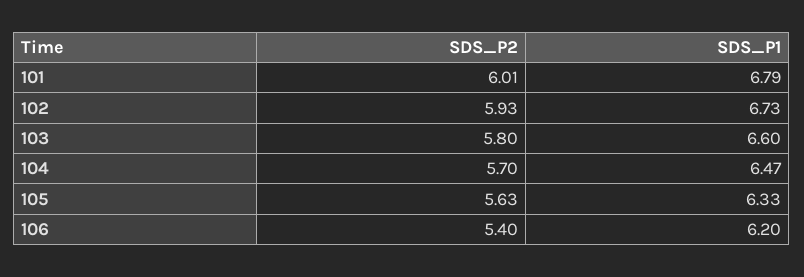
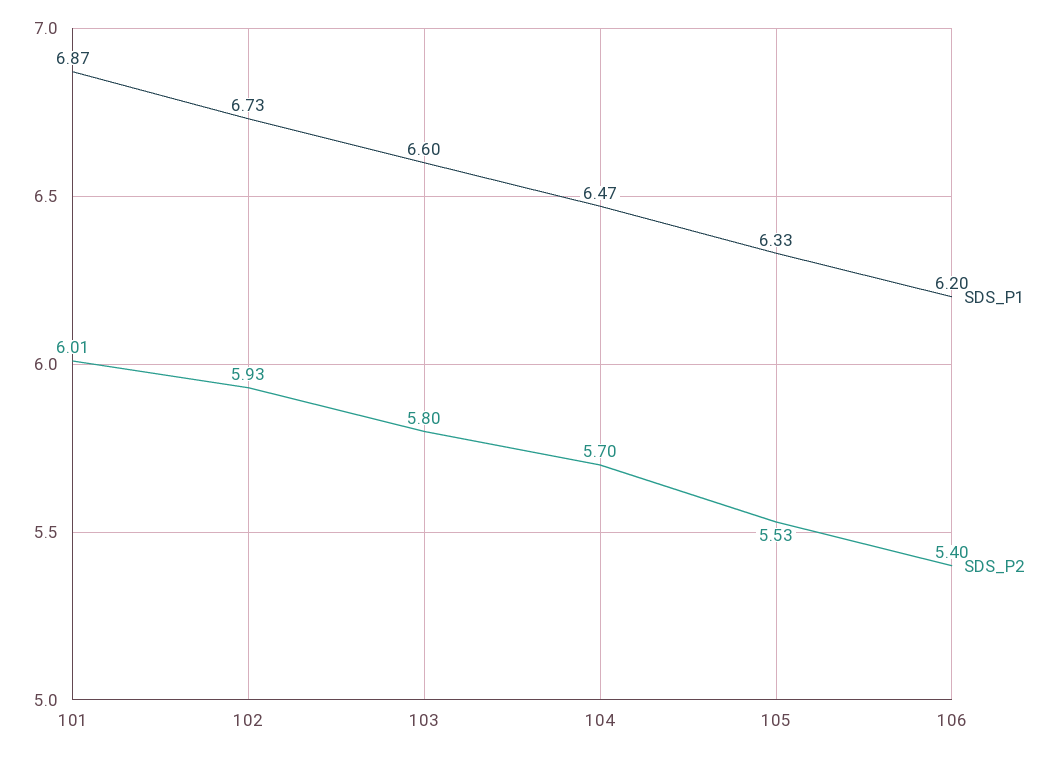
  {
    "SDS_P2": {
      "101": 6.01,
      "102": 5.93,
      "103": 5.8,
      "104": 5.7,
-     "105": 5.63,
+     "105": 5.53,
      "106": 5.4
    },
    "SDS_P1": {
-     "101": 6.79,
+     "101": 6.87,
      "102": 6.73,
      "103": 6.6,
      "104": 6.47,
      "105": 6.33,
      "106": 6.2
    }
  }

